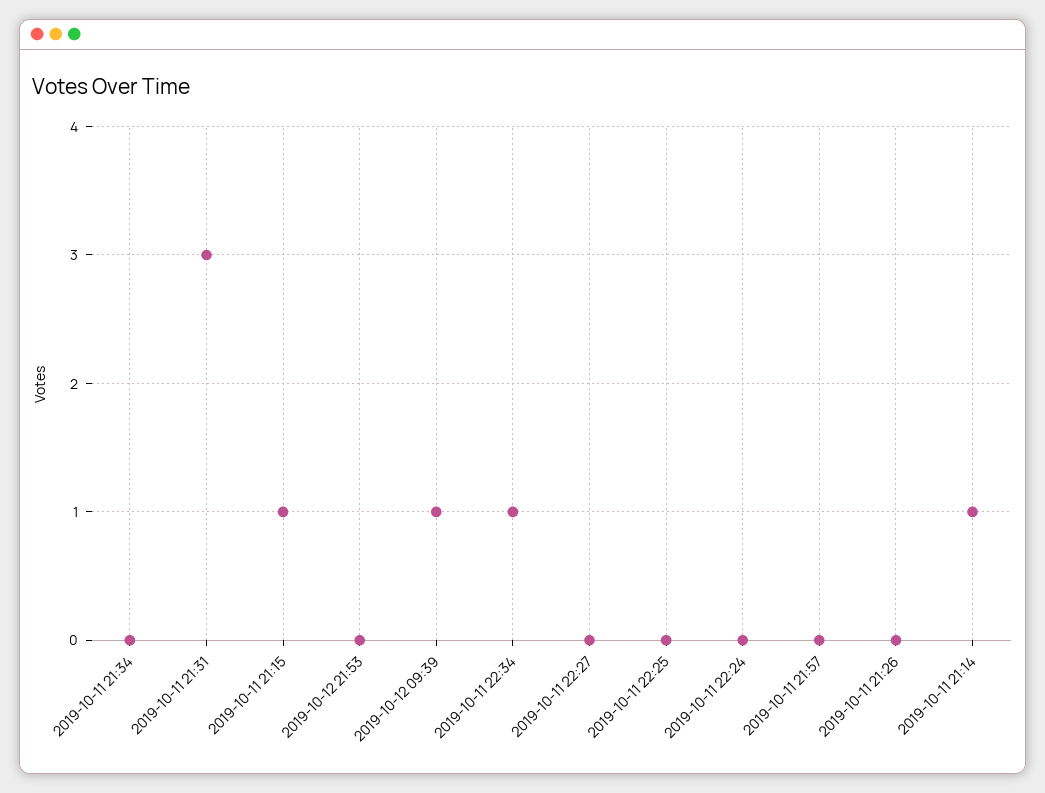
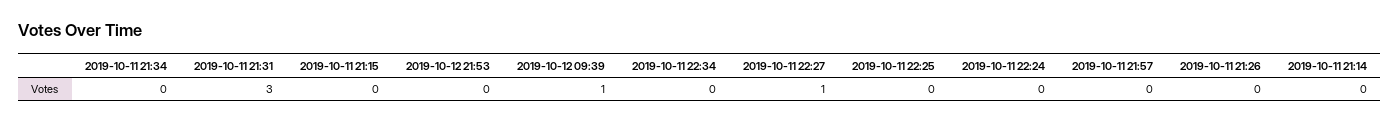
  {
    "2019-10-11 21:34": 0,
    "2019-10-11 21:31": 3,
-   "2019-10-11 21:15": 1,
+   "2019-10-11 21:15": 0,
    "2019-10-12 21:53": 0,
    "2019-10-12 09:39": 1,
-   "2019-10-11 22:34": 1,
+   "2019-10-11 22:34": 0,
-   "2019-10-11 22:27": 0,
+   "2019-10-11 22:27": 1,
    "2019-10-11 22:25": 0,
    "2019-10-11 22:24": 0,
    "2019-10-11 21:57": 0,
    "2019-10-11 21:26": 0,
-   "2019-10-11 21:14": 1
+   "2019-10-11 21:14": 0
  }

